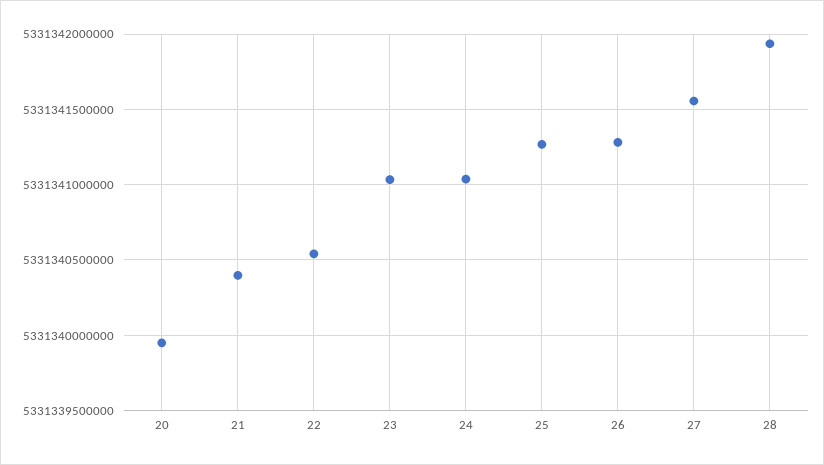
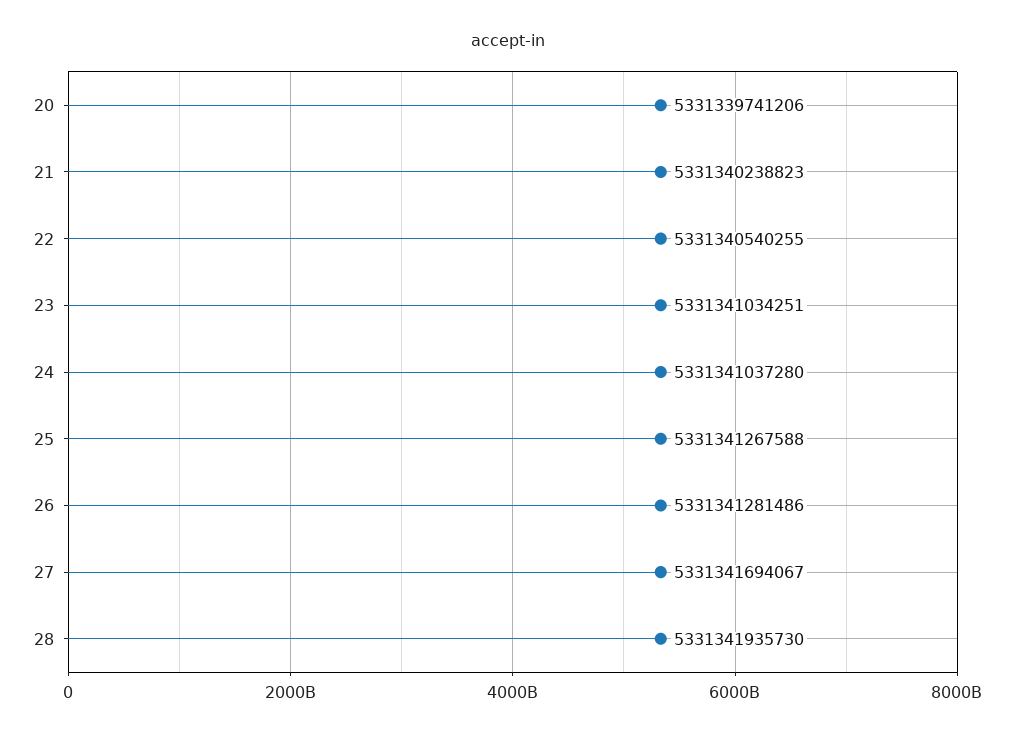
  {
-   "20": 5331339950000,
+   "20": 5331339741206,
-   "21": 5331340400000,
+   "21": 5331340238823,
    "22": 5331340540255,
    "23": 5331341034251,
    "24": 5331341037280,
    "25": 5331341267588,
    "26": 5331341281486,
-   "27": 5331341550000,
+   "27": 5331341694067,
    "28": 5331341935730
  }

